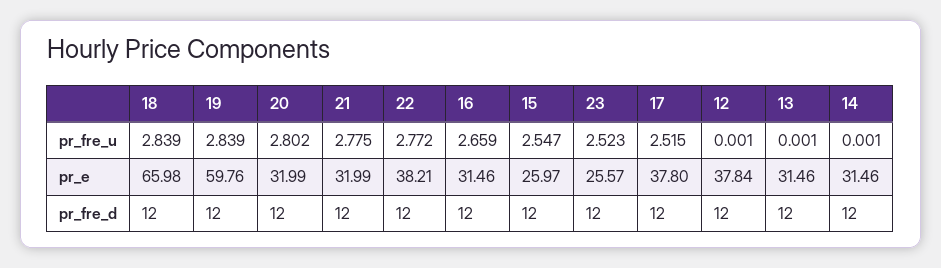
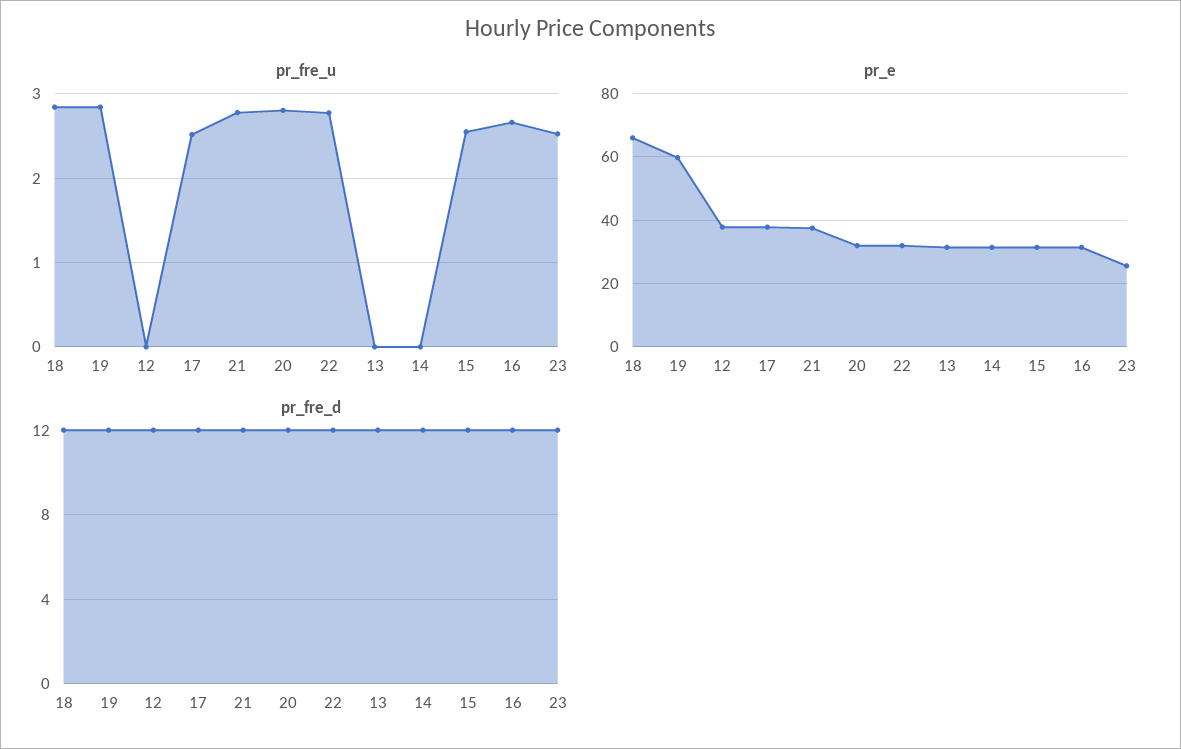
  {
    "pr_fre_u": {
      "18": 2.839,
      "19": 2.839,
      "20": 2.802,
      "21": 2.775,
      "22": 2.772,
      "16": 2.659,
      "15": 2.547,
      "23": 2.523,
      "17": 2.515,
      "12": 0.001,
      "13": 0.001,
      "14": 0.001
    },
    "pr_e": {
      "18": 65.98,
      "19": 59.76,
      "20": 31.99,
-     "21": 31.99,
+     "21": 38,
-     "22": 38.21,
+     "22": 32,
      "16": 31.46,
-     "15": 25.97,
+     "15": 32,
      "23": 25.57,
      "17": 37.8,
      "12": 37.84,
      "13": 31.46,
      "14": 31.46
    },
    "pr_fre_d": {
      "18": 12,
      "19": 12,
      "20": 12,
      "21": 12,
      "22": 12,
      "16": 12,
      "15": 12,
      "23": 12,
      "17": 12,
      "12": 12,
      "13": 12,
      "14": 12
    }
  }

